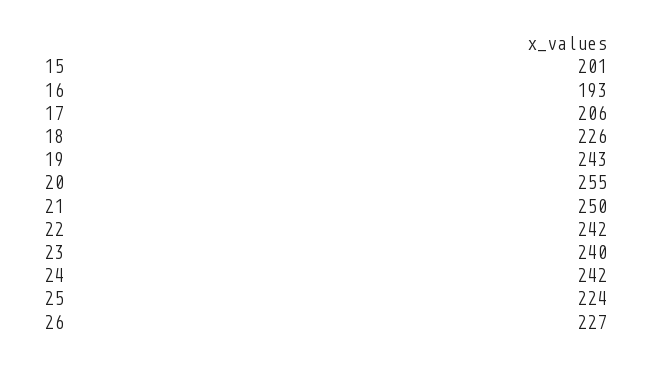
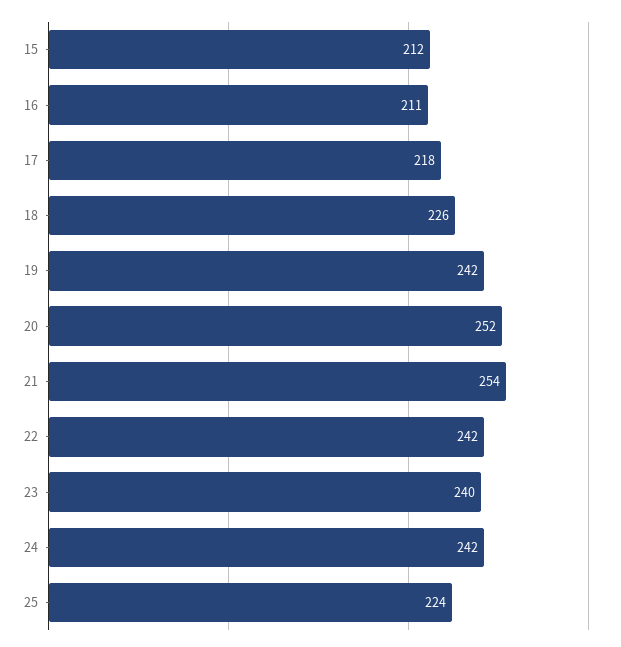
  {
-   "15": 201,
+   "15": 212,
-   "16": 193,
+   "16": 211,
-   "17": 206,
+   "17": 218,
    "18": 226,
-   "19": 243,
+   "19": 242,
-   "20": 255,
+   "20": 252,
-   "21": 250,
+   "21": 254,
    "22": 242,
    "23": 240,
    "24": 242,
-   "25": 224,
+   "25": 224
-   "26": 227
  }

